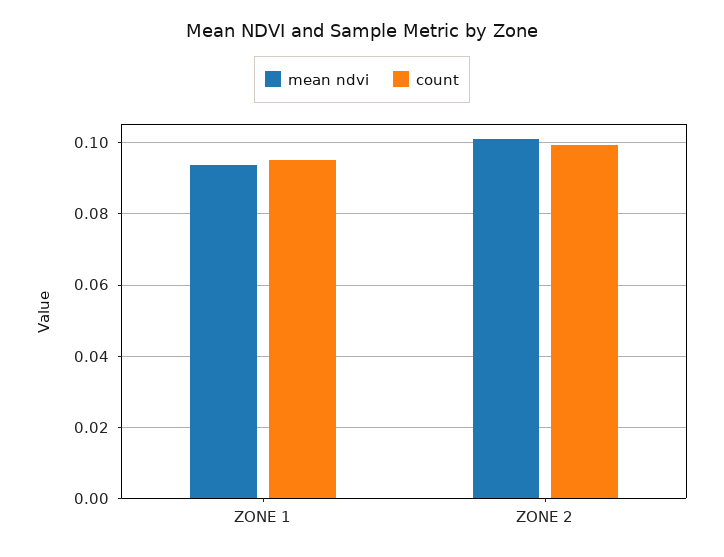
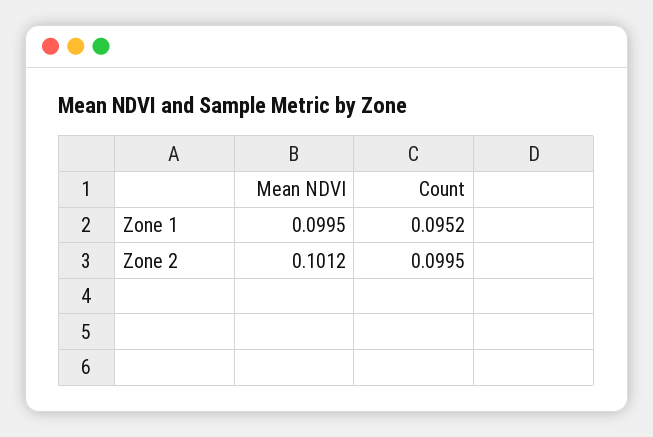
  {
    "mean ndvi": {
-     "ZONE 1": 0.094,
+     "ZONE 1": 0.0995,
      "ZONE 2": 0.1012
    },
    "count": {
      "ZONE 1": 0.0952,
      "ZONE 2": 0.0995
    }
  }

